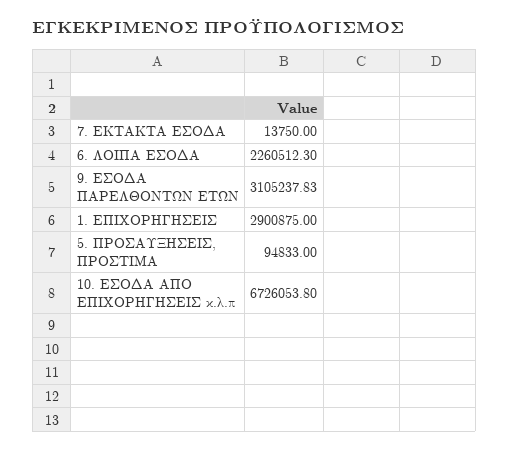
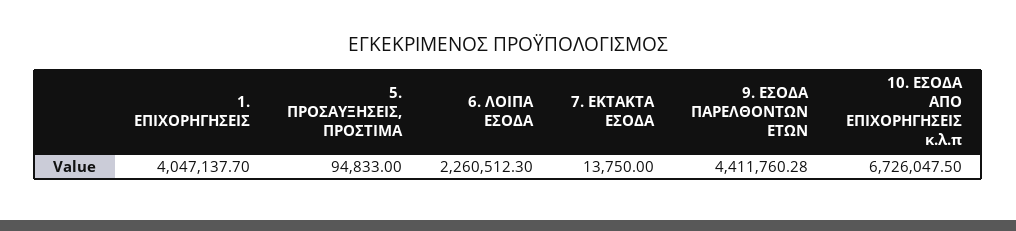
  {
    "7. ΕΚΤΑΚΤΑ ΕΣΟΔΑ": 13750,
    "6. ΛΟΙΠΑ ΕΣΟΔΑ": 2260512.3,
-   "9. ΕΣΟΔΑ ΠΑΡΕΛΘΟΝΤΩΝ ΕΤΩΝ": 3105237.83,
+   "9. ΕΣΟΔΑ ΠΑΡΕΛΘΟΝΤΩΝ ΕΤΩΝ": 4411760.28,
-   "1. ΕΠΙΧΟΡΗΓΗΣΕΙΣ": 2900875,
+   "1. ΕΠΙΧΟΡΗΓΗΣΕΙΣ": 4047137.7,
    "5. ΠΡΟΣΑΥΞΗΣΕΙΣ, ΠΡΟΣΤΙΜΑ": 94833,
-   "10. ΕΣΟΔΑ ΑΠΟ ΕΠΙΧΟΡΗΓΗΣΕΙΣ κ.λ.π": 6726053.8
+   "10. ΕΣΟΔΑ ΑΠΟ ΕΠΙΧΟΡΗΓΗΣΕΙΣ κ.λ.π": 6726047.5
  }

